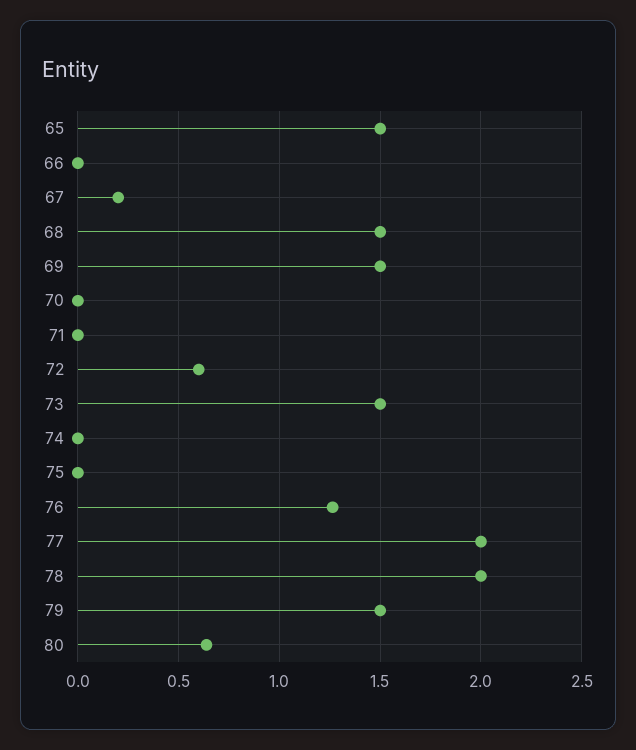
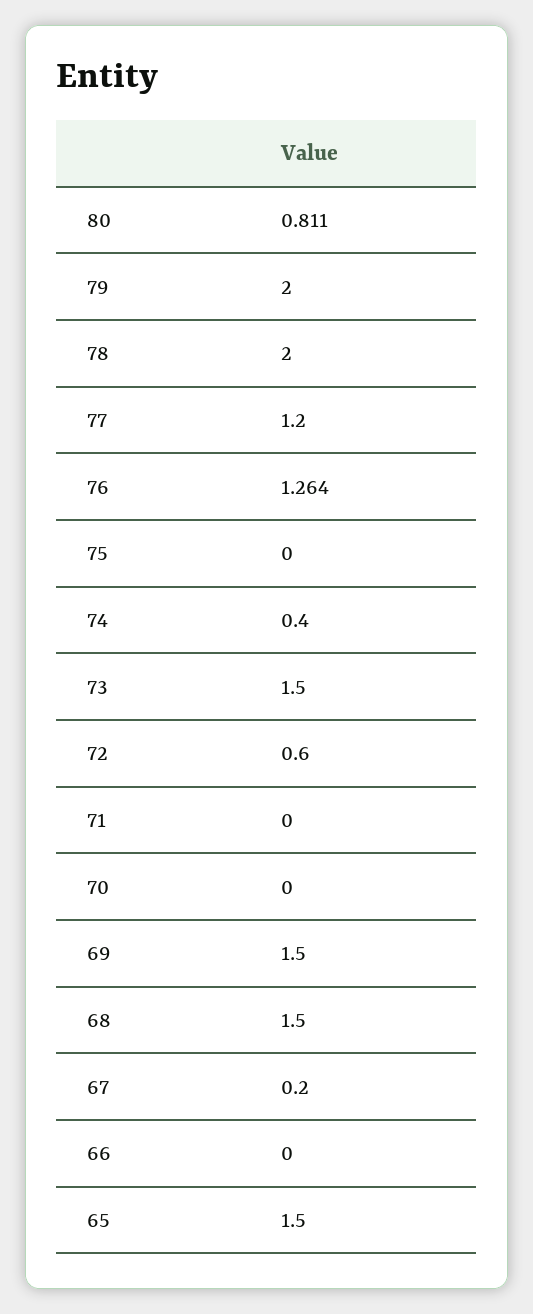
  {
    "65": 1.5,
    "66": 0,
    "67": 0.2,
    "68": 1.5,
    "69": 1.5,
    "70": 0,
    "71": 0,
    "72": 0.6,
    "73": 1.5,
-   "74": 0,
+   "74": 0.4,
    "75": 0,
    "76": 1.264,
-   "77": 2,
+   "77": 1.2,
    "78": 2,
-   "79": 1.5,
+   "79": 2,
-   "80": 0.65
+   "80": 0.811
  }

